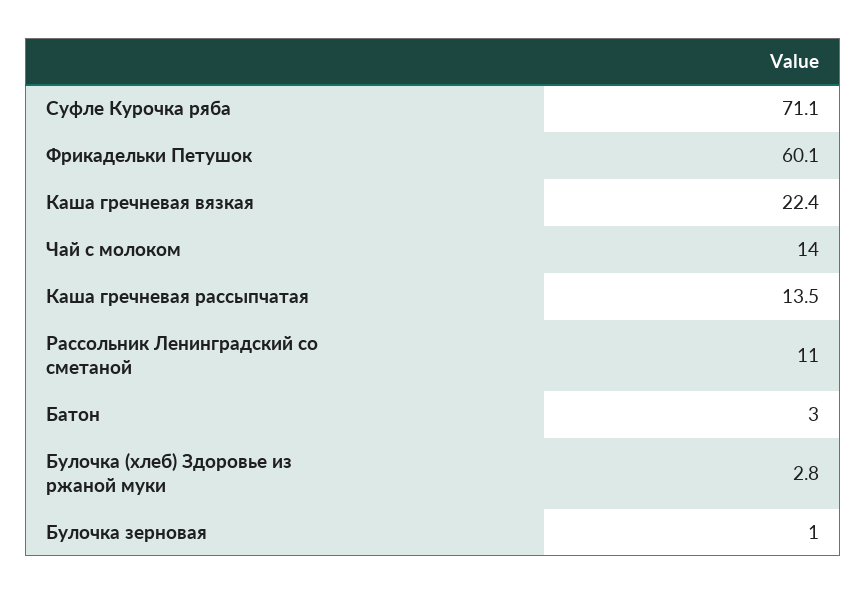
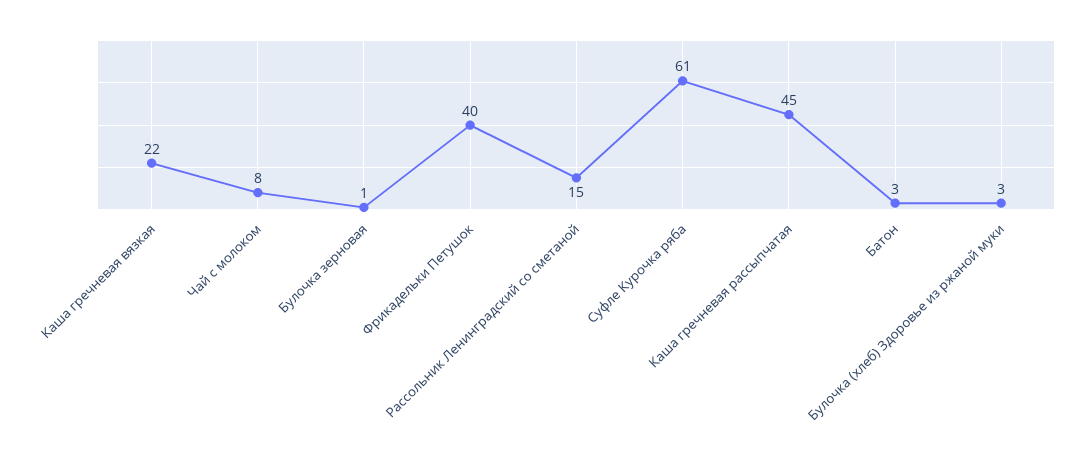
  {
-   "Суфле Курочка ряба": 71.1,
+   "Суфле Курочка ряба": 61,
-   "Фрикадельки Петушок": 60.1,
+   "Фрикадельки Петушок": 40,
    "Каша гречневая вязкая": 22.4,
-   "Чай с молоком": 14,
+   "Чай с молоком": 8,
-   "Каша гречневая рассыпчатая": 13.5,
+   "Каша гречневая рассыпчатая": 45,
-   "Рассольник Ленинградский со сметаной": 11,
+   "Рассольник Ленинградский со сметаной": 15,
    "Батон": 3,
    "Булочка (хлеб) Здоровье из ржаной муки": 2.8,
    "Булочка зерновая": 1
  }

